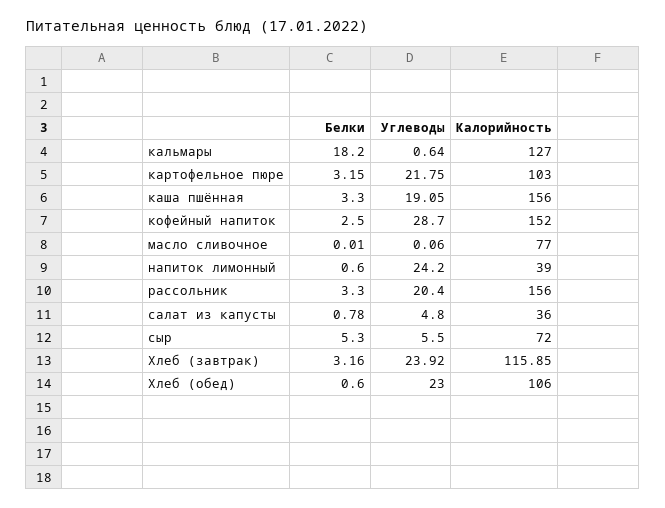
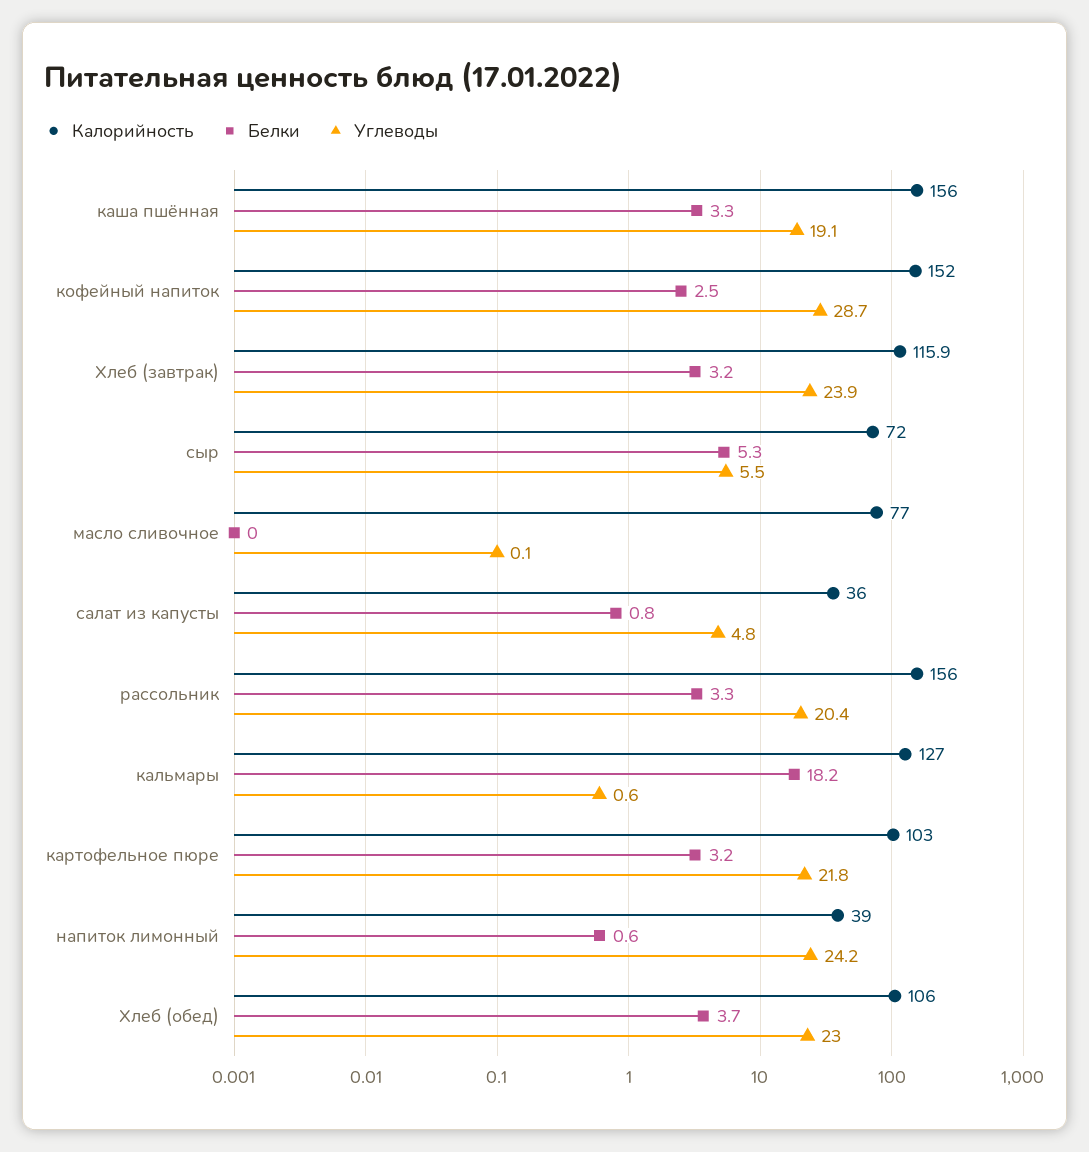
  {
    "Белки": {
      "кальмары": 18.2,
      "картофельное пюре": 3.15,
      "каша пшённая": 3.3,
      "кофейный напиток": 2.5,
      "масло сливочное": 0.01,
      "напиток лимонный": 0.6,
      "рассольник": 3.3,
      "салат из капусты": 0.78,
      "сыр": 5.3,
      "Хлеб (завтрак)": 3.16,
-     "Хлеб (обед)": 0.6
+     "Хлеб (обед)": 3.7
    },
    "Углеводы": {
      "кальмары": 0.64,
      "картофельное пюре": 21.75,
      "каша пшённая": 19.05,
      "кофейный напиток": 28.7,
      "масло сливочное": 0.06,
      "напиток лимонный": 24.2,
      "рассольник": 20.4,
      "салат из капусты": 4.8,
      "сыр": 5.5,
      "Хлеб (завтрак)": 23.92,
      "Хлеб (обед)": 23
    },
    "Калорийность": {
      "кальмары": 127,
      "картофельное пюре": 103,
      "каша пшённая": 156,
      "кофейный напиток": 152,
      "масло сливочное": 77,
      "напиток лимонный": 39,
      "рассольник": 156,
      "салат из капусты": 36,
      "сыр": 72,
      "Хлеб (завтрак)": 115.85,
      "Хлеб (обед)": 106
    }
  }

